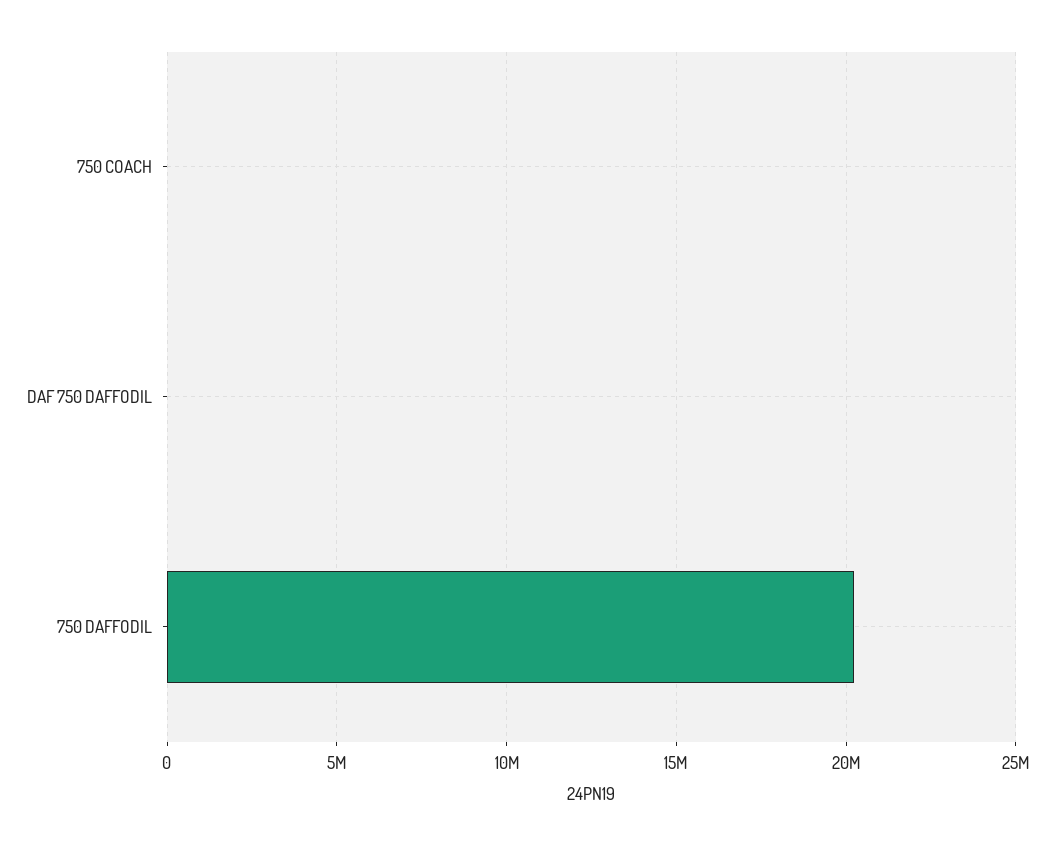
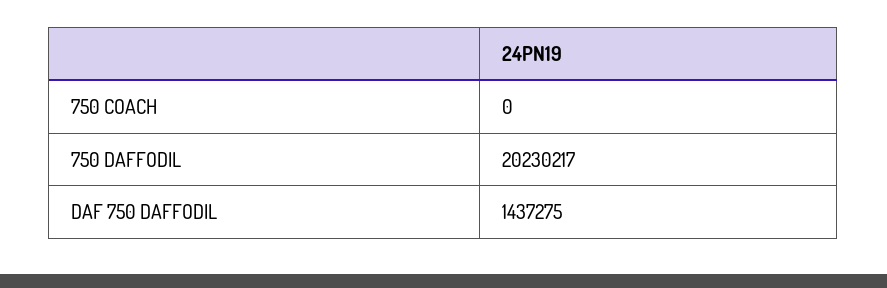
  {
    "750 COACH": 0,
-   "DAF 750 DAFFODIL": 0,
+   "DAF 750 DAFFODIL": 1437275,
    "750 DAFFODIL": 20230217
  }

